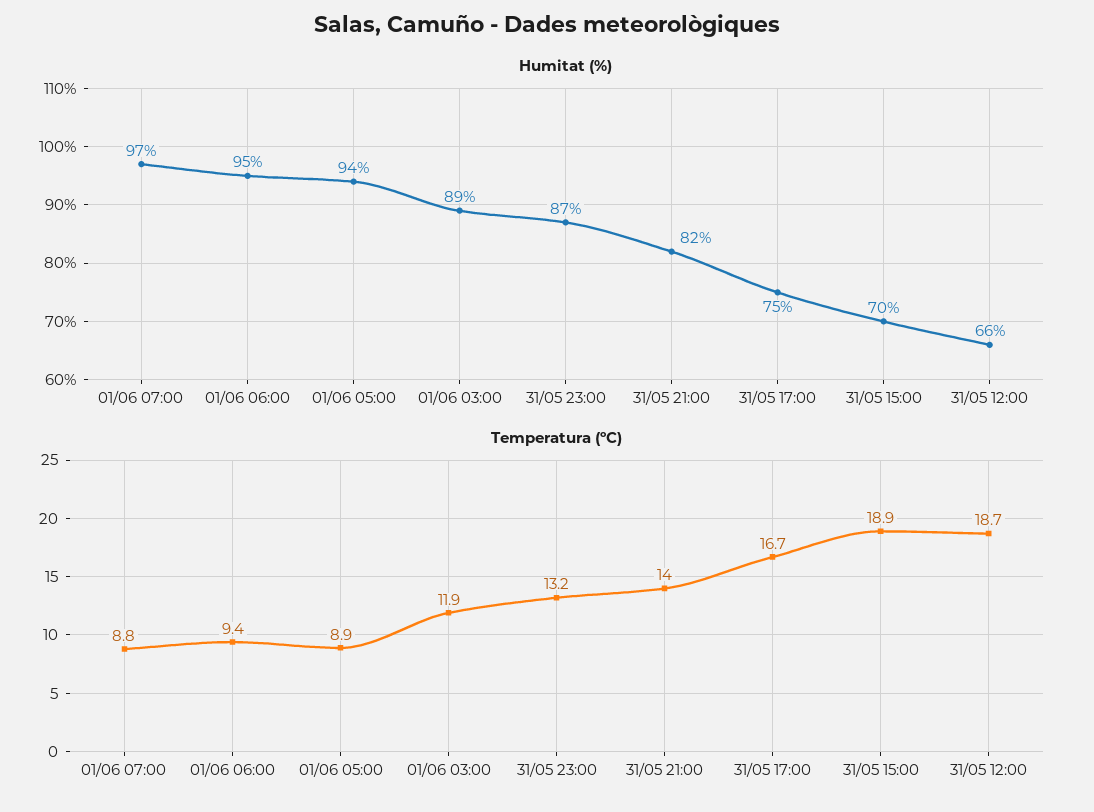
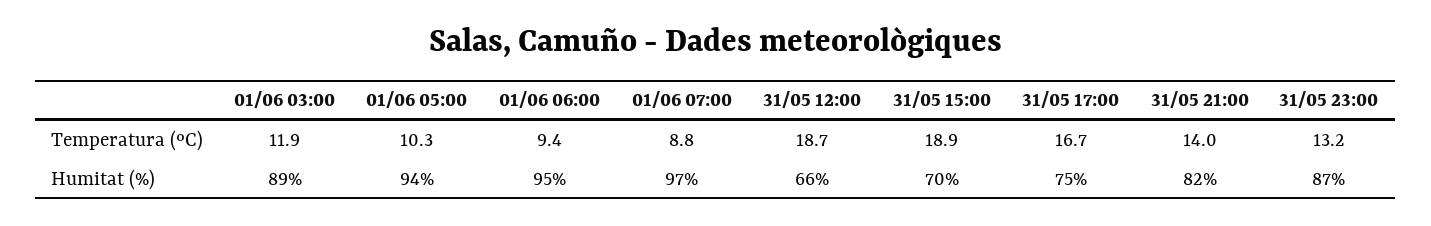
  {
    "Humitat (%)": {
      "01/06 07:00": 97,
      "01/06 06:00": 95,
      "01/06 05:00": 94,
      "01/06 03:00": 89,
      "31/05 23:00": 87,
      "31/05 21:00": 82,
      "31/05 17:00": 75,
      "31/05 15:00": 70,
      "31/05 12:00": 66
    },
    "Temperatura (ºC)": {
      "01/06 07:00": 8.8,
      "01/06 06:00": 9.4,
-     "01/06 05:00": 8.9,
+     "01/06 05:00": 10.3,
      "01/06 03:00": 11.9,
      "31/05 23:00": 13.2,
      "31/05 21:00": 14,
      "31/05 17:00": 16.7,
      "31/05 15:00": 18.9,
      "31/05 12:00": 18.7
    }
  }

